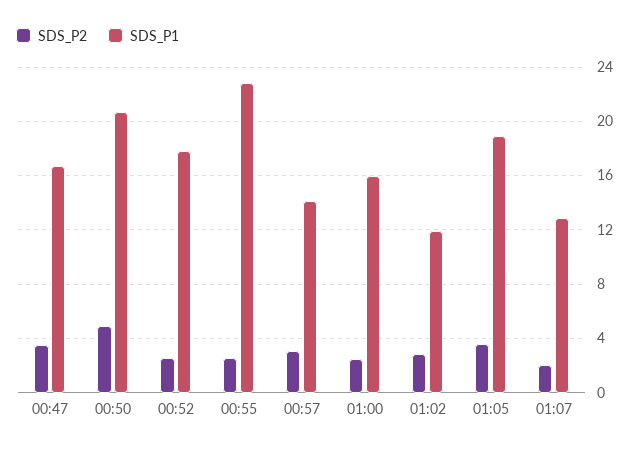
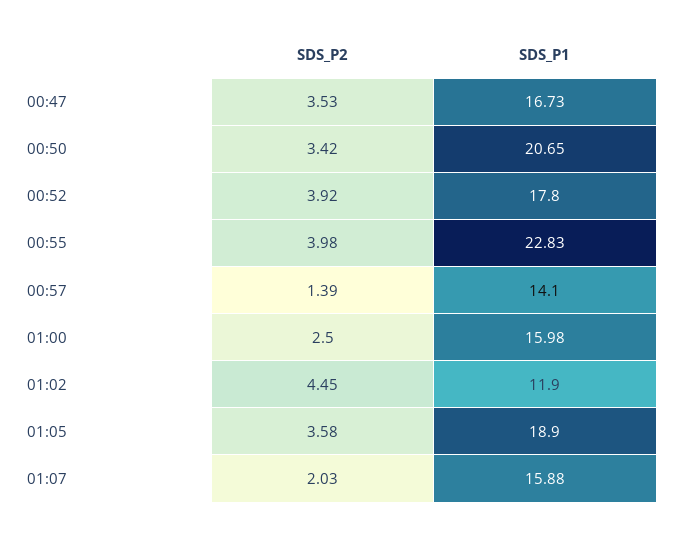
  {
    "SDS_P2": {
      "00:47": 3.53,
-     "00:50": 5,
+     "00:50": 3.42,
-     "00:52": 2.5,
+     "00:52": 3.92,
-     "00:55": 2.5,
+     "00:55": 3.98,
-     "00:57": 3,
+     "00:57": 1.39,
      "01:00": 2.5,
-     "01:02": 3,
+     "01:02": 4.45,
      "01:05": 3.58,
      "01:07": 2.03
    },
    "SDS_P1": {
      "00:47": 16.73,
      "00:50": 20.65,
      "00:52": 17.8,
      "00:55": 22.83,
      "00:57": 14.1,
      "01:00": 15.98,
      "01:02": 11.9,
      "01:05": 18.9,
-     "01:07": 13
+     "01:07": 15.88
    }
  }

